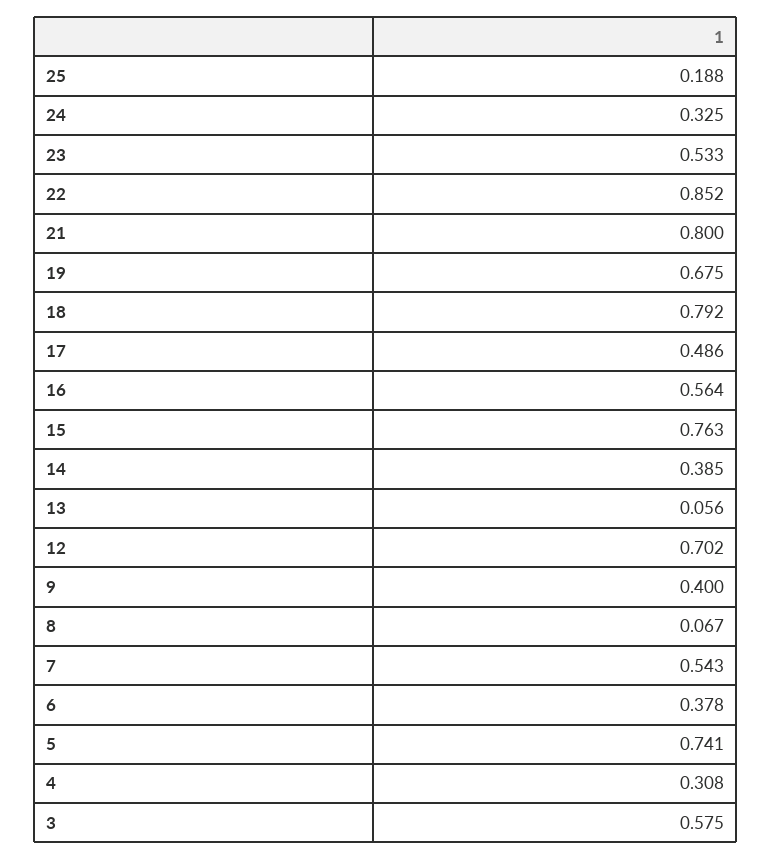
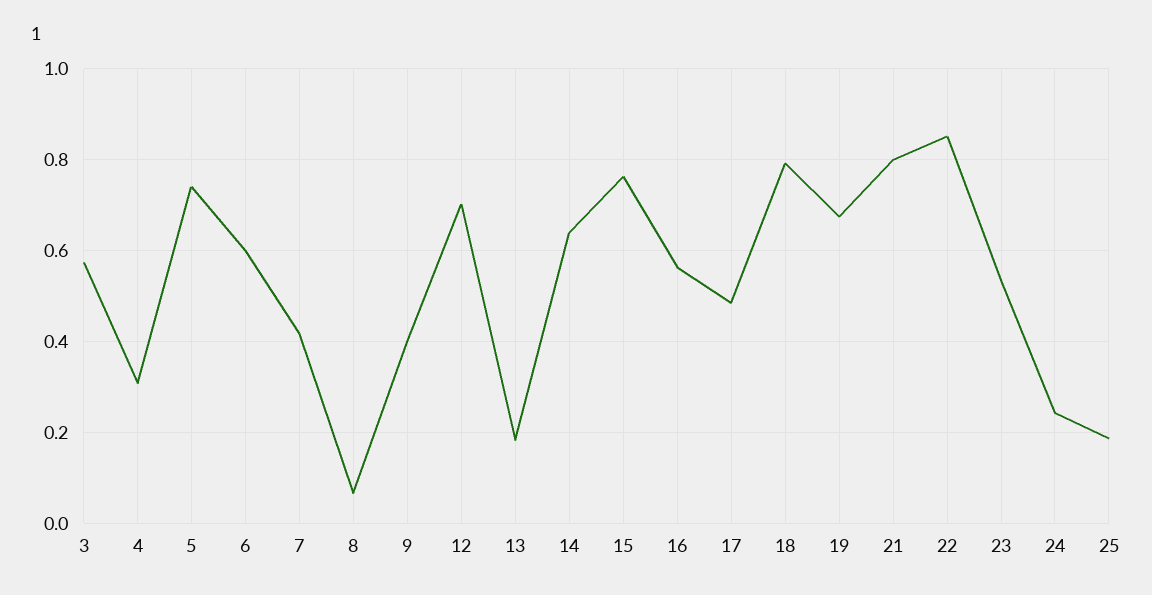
  {
    "25": 0.188,
-   "24": 0.325,
+   "24": 0.24,
    "23": 0.533,
    "22": 0.852,
    "21": 0.8,
    "19": 0.675,
    "18": 0.792,
    "17": 0.486,
    "16": 0.564,
    "15": 0.763,
-   "14": 0.385,
+   "14": 0.64,
-   "13": 0.056,
+   "13": 0.18,
    "12": 0.702,
    "9": 0.4,
    "8": 0.067,
-   "7": 0.543,
+   "7": 0.42,
-   "6": 0.378,
+   "6": 0.6,
    "5": 0.741,
    "4": 0.308,
    "3": 0.575
  }

